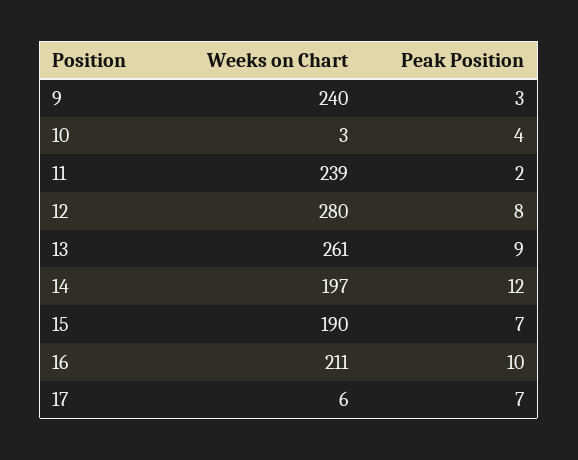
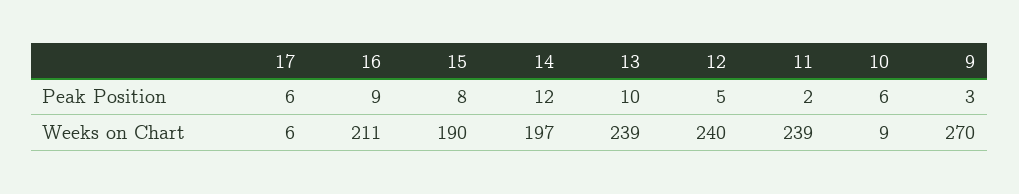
  {
    "Weeks on Chart": {
-     "9": 240,
+     "9": 270,
-     "10": 3,
+     "10": 9,
      "11": 239,
-     "12": 280,
+     "12": 240,
-     "13": 261,
+     "13": 239,
      "14": 197,
      "15": 190,
      "16": 211,
      "17": 6
    },
    "Peak Position": {
      "9": 3,
-     "10": 4,
+     "10": 6,
      "11": 2,
-     "12": 8,
+     "12": 5,
-     "13": 9,
+     "13": 10,
      "14": 12,
-     "15": 7,
+     "15": 8,
-     "16": 10,
+     "16": 9,
-     "17": 7
+     "17": 6
    }
  }

